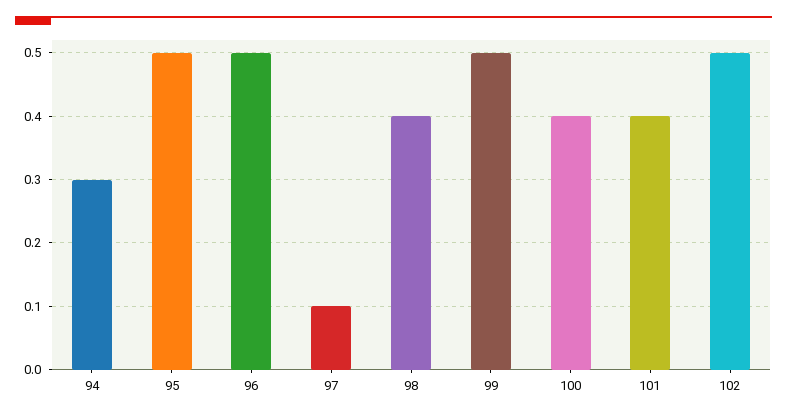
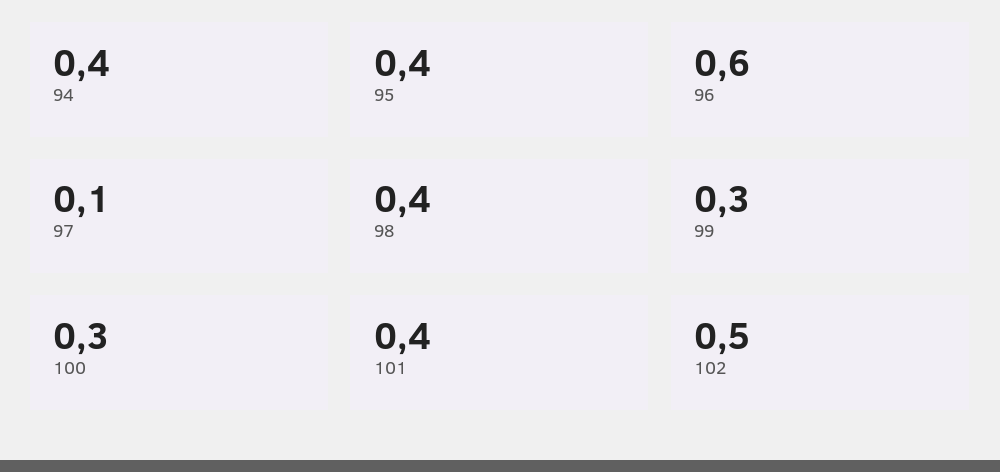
  {
-   "94": 0.3,
+   "94": 0.4,
-   "95": 0.5,
+   "95": 0.4,
-   "96": 0.5,
+   "96": 0.6,
    "97": 0.1,
    "98": 0.4,
-   "99": 0.5,
+   "99": 0.3,
-   "100": 0.4,
+   "100": 0.3,
    "101": 0.4,
    "102": 0.5
  }

